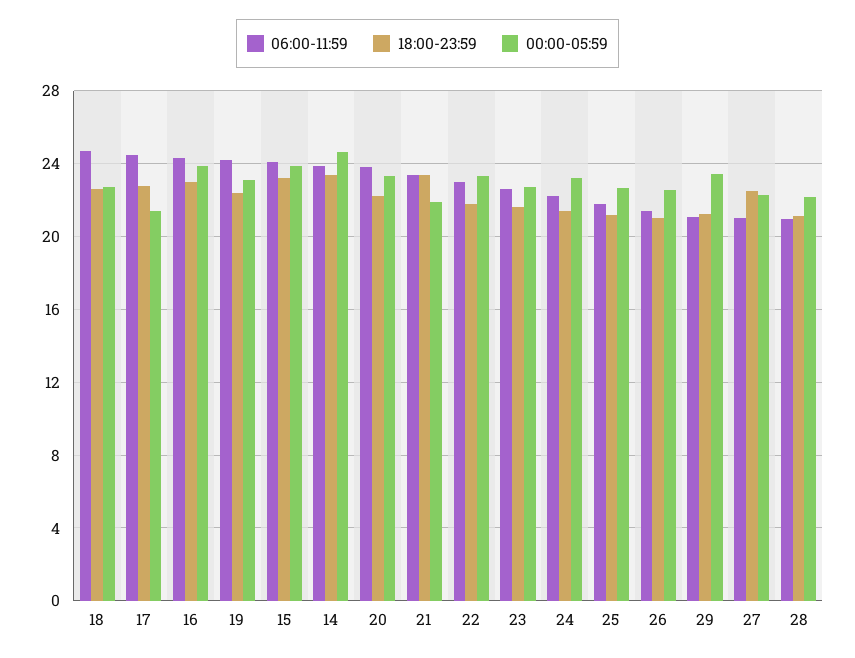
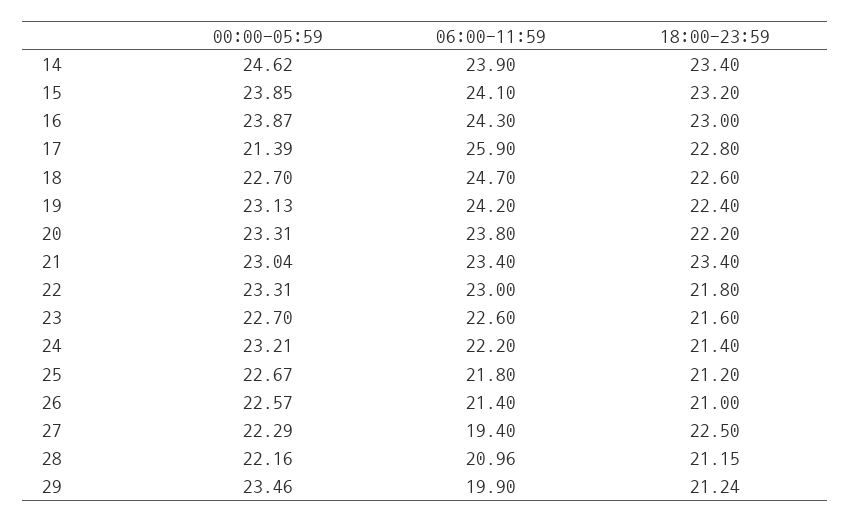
  {
    "06:00-11:59": {
      "18": 24.7,
-     "17": 24.5,
+     "17": 25.9,
      "16": 24.3,
      "19": 24.2,
      "15": 24.1,
      "14": 23.9,
      "20": 23.8,
      "21": 23.4,
      "22": 23,
      "23": 22.6,
      "24": 22.2,
      "25": 21.8,
      "26": 21.4,
-     "29": 21,
+     "29": 19.9,
-     "27": 21,
+     "27": 19.4,
      "28": 20.96
    },
    "18:00-23:59": {
      "18": 22.6,
      "17": 22.8,
      "16": 23,
      "19": 22.4,
      "15": 23.2,
      "14": 23.4,
      "20": 22.2,
      "21": 23.4,
      "22": 21.8,
      "23": 21.6,
      "24": 21.4,
      "25": 21.2,
      "26": 21,
      "29": 21.24,
      "27": 22.5,
      "28": 21.15
    },
    "00:00-05:59": {
      "18": 22.7,
      "17": 21.39,
      "16": 23.87,
      "19": 23.13,
      "15": 23.85,
      "14": 24.62,
      "20": 23.31,
-     "21": 22,
+     "21": 23.04,
      "22": 23.31,
      "23": 22.7,
      "24": 23.21,
      "25": 22.67,
      "26": 22.57,
      "29": 23.46,
      "27": 22.29,
      "28": 22.16
    }
  }

